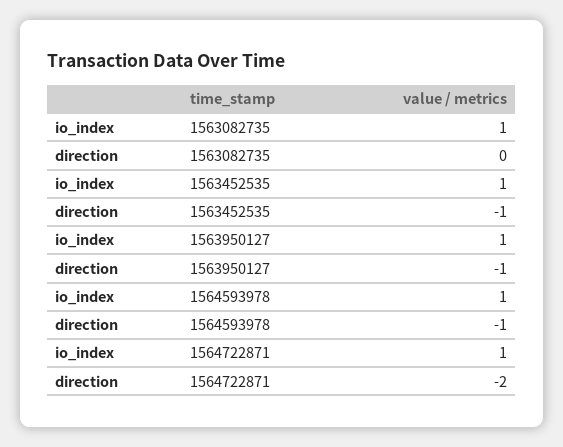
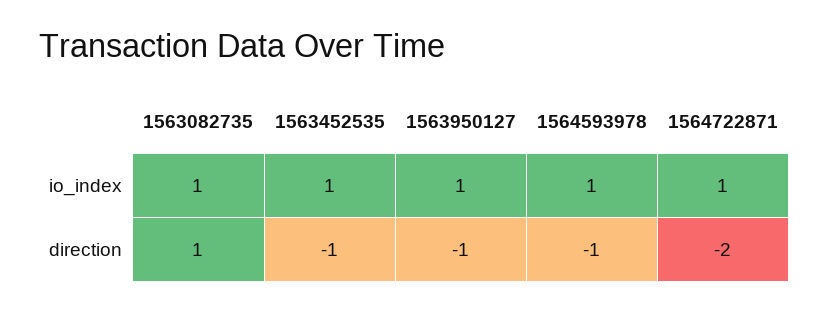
  {
    "io_index": {
      "1563082735": 1,
      "1563452535": 1,
      "1563950127": 1,
      "1564593978": 1,
      "1564722871": 1
    },
    "direction": {
-     "1563082735": 0,
+     "1563082735": 1,
      "1563452535": -1,
      "1563950127": -1,
      "1564593978": -1,
      "1564722871": -2
    }
  }

